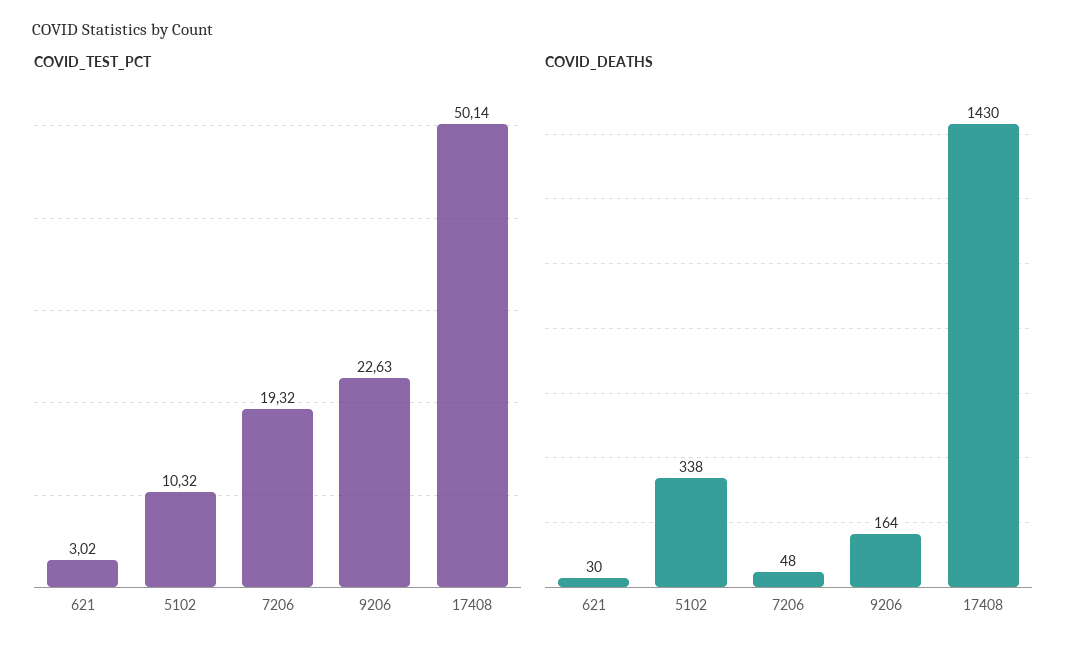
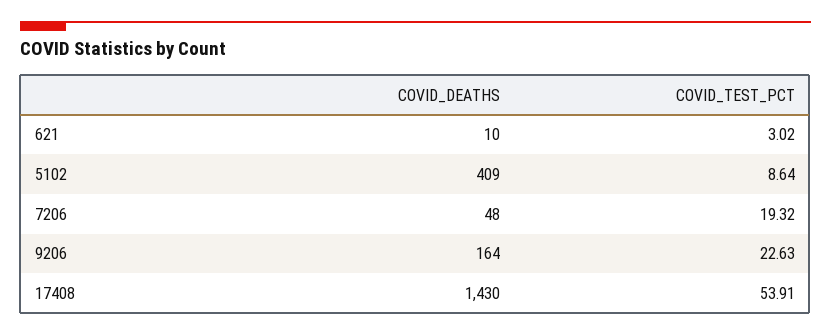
  {
    "COVID_TEST_PCT": {
      "621": 3.02,
-     "5102": 10.32,
+     "5102": 8.64,
      "7206": 19.32,
      "9206": 22.63,
-     "17408": 50.14
+     "17408": 53.91
    },
    "COVID_DEATHS": {
-     "621": 30,
+     "621": 10,
-     "5102": 338,
+     "5102": 409,
      "7206": 48,
      "9206": 164,
      "17408": 1430
    }
  }

